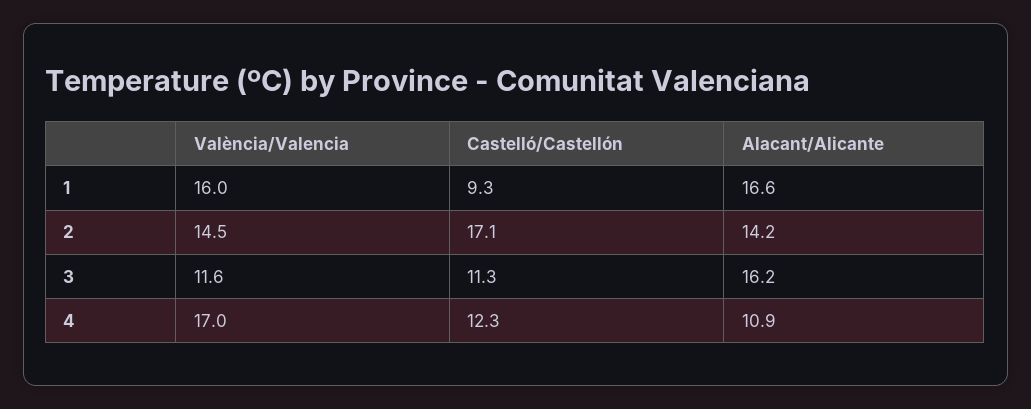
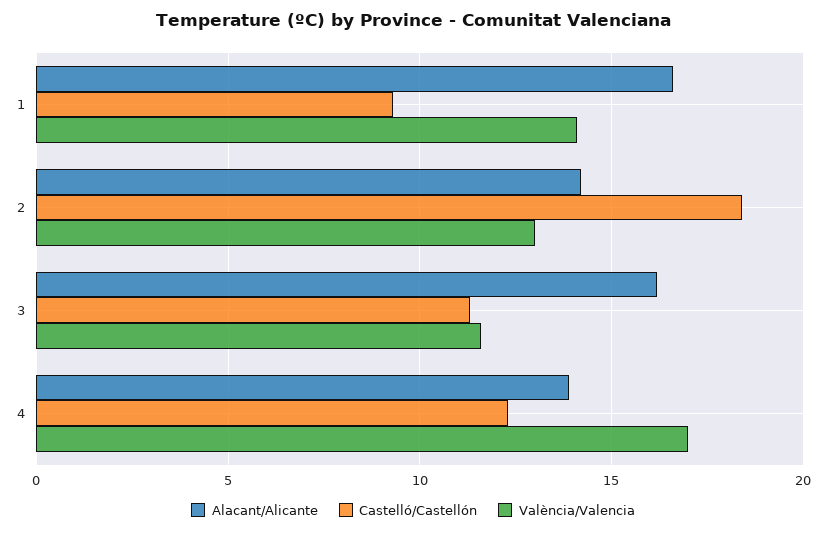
  {
    "València/Valencia": {
-     "1": 16,
+     "1": 14,
-     "2": 14.5,
+     "2": 13,
      "3": 11.6,
      "4": 17
    },
    "Castelló/Castellón": {
      "1": 9.3,
-     "2": 17.1,
+     "2": 18.5,
      "3": 11.3,
      "4": 12.3
    },
    "Alacant/Alicante": {
      "1": 16.6,
      "2": 14.2,
      "3": 16.2,
-     "4": 10.9
+     "4": 14
    }
  }

